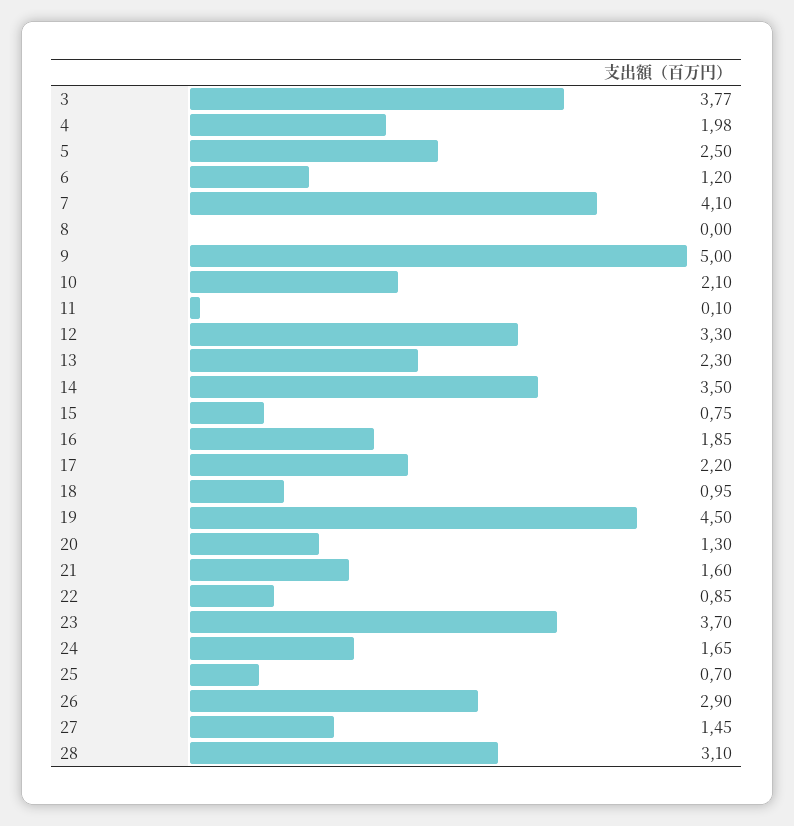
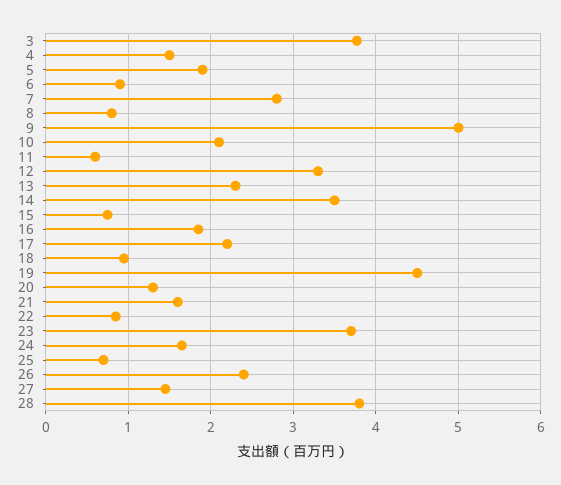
  {
    "3": 3.77,
-   "4": 1.98,
+   "4": 1.5,
-   "5": 2.5,
+   "5": 1.9,
-   "6": 1.2,
+   "6": 0.9,
-   "7": 4.1,
+   "7": 2.8,
-   "8": 0,
+   "8": 0.8,
    "9": 5,
    "10": 2.1,
-   "11": 0.1,
+   "11": 0.6,
    "12": 3.3,
    "13": 2.3,
    "14": 3.5,
    "15": 0.75,
    "16": 1.85,
    "17": 2.2,
    "18": 0.95,
    "19": 4.5,
    "20": 1.3,
    "21": 1.6,
    "22": 0.85,
    "23": 3.7,
    "24": 1.65,
    "25": 0.7,
-   "26": 2.9,
+   "26": 2.4,
    "27": 1.45,
-   "28": 3.1
+   "28": 3.8
  }

